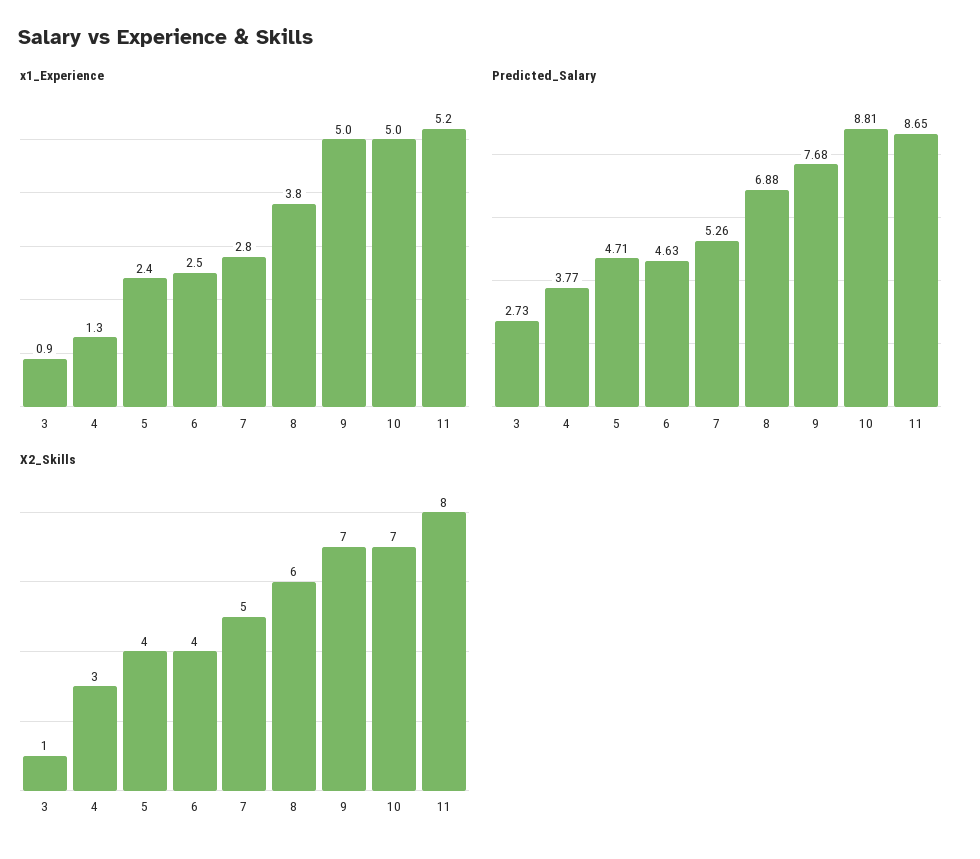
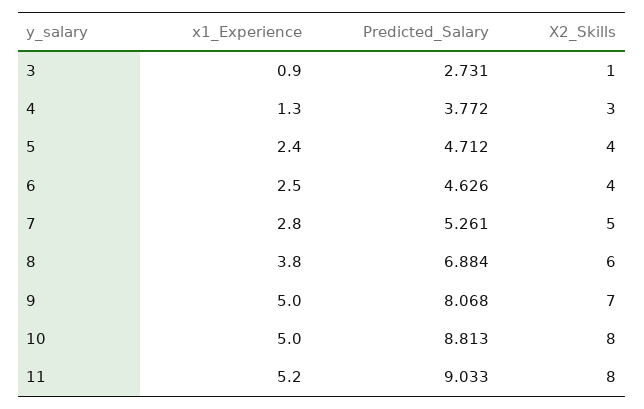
  {
    "x1_Experience": {
      "3": 0.9,
      "4": 1.3,
      "5": 2.4,
      "6": 2.5,
      "7": 2.8,
      "8": 3.8,
      "9": 5,
      "10": 5,
      "11": 5.2
    },
    "Predicted_Salary": {
      "3": 2.731,
      "4": 3.772,
      "5": 4.712,
      "6": 4.626,
      "7": 5.261,
      "8": 6.884,
-     "9": 7.68,
+     "9": 8.068,
      "10": 8.813,
-     "11": 8.65
+     "11": 9.033
    },
    "X2_Skills": {
      "3": 1,
      "4": 3,
      "5": 4,
      "6": 4,
      "7": 5,
      "8": 6,
      "9": 7,
-     "10": 7,
+     "10": 8,
      "11": 8
    }
  }

